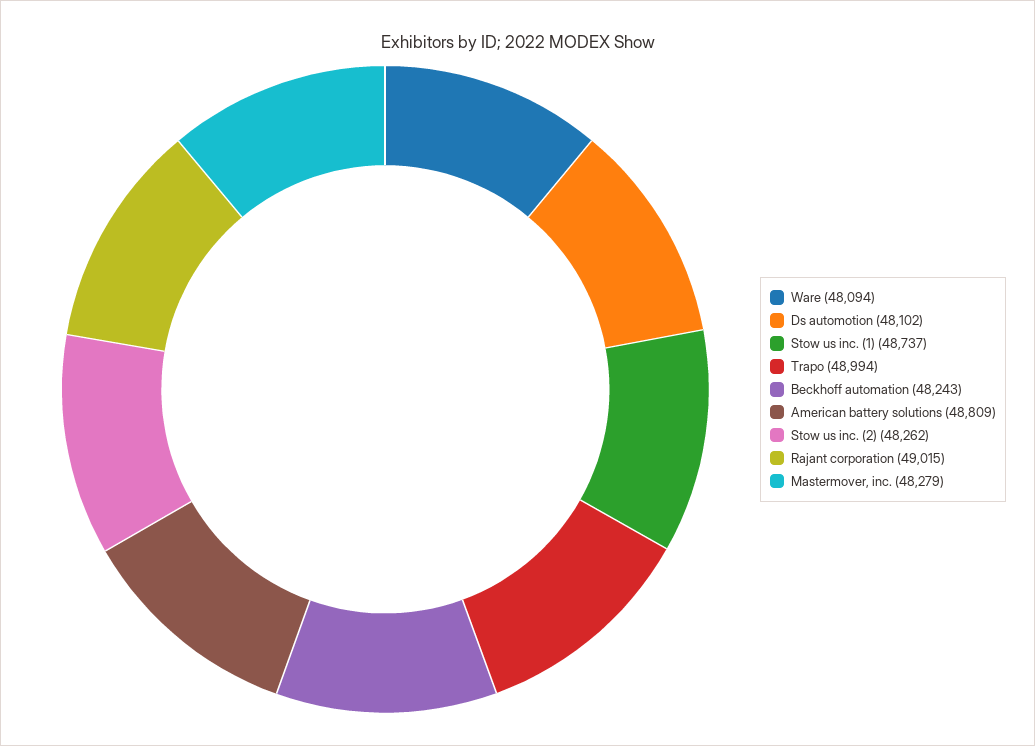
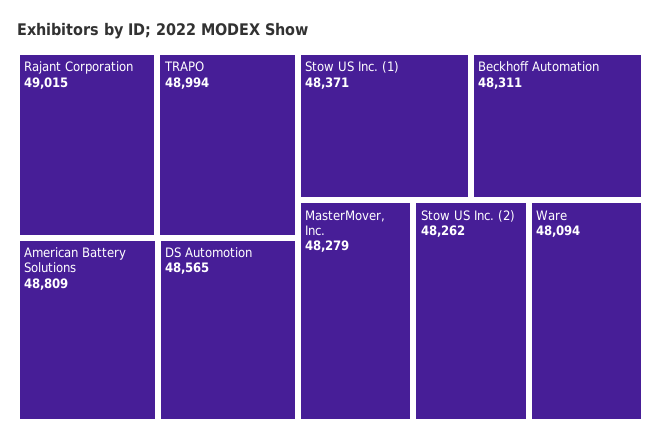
  {
    "Ware": 48094,
-   "Ds automotion": 48102,
+   "Ds automotion": 48565,
-   "Stow us inc. (1)": 48737,
+   "Stow us inc. (1)": 48371,
    "Trapo": 48994,
-   "Beckhoff automation": 48243,
+   "Beckhoff automation": 48311,
    "American battery solutions": 48809,
    "Stow us inc. (2)": 48262,
    "Rajant corporation": 49015,
    "Mastermover, inc.": 48279
  }

